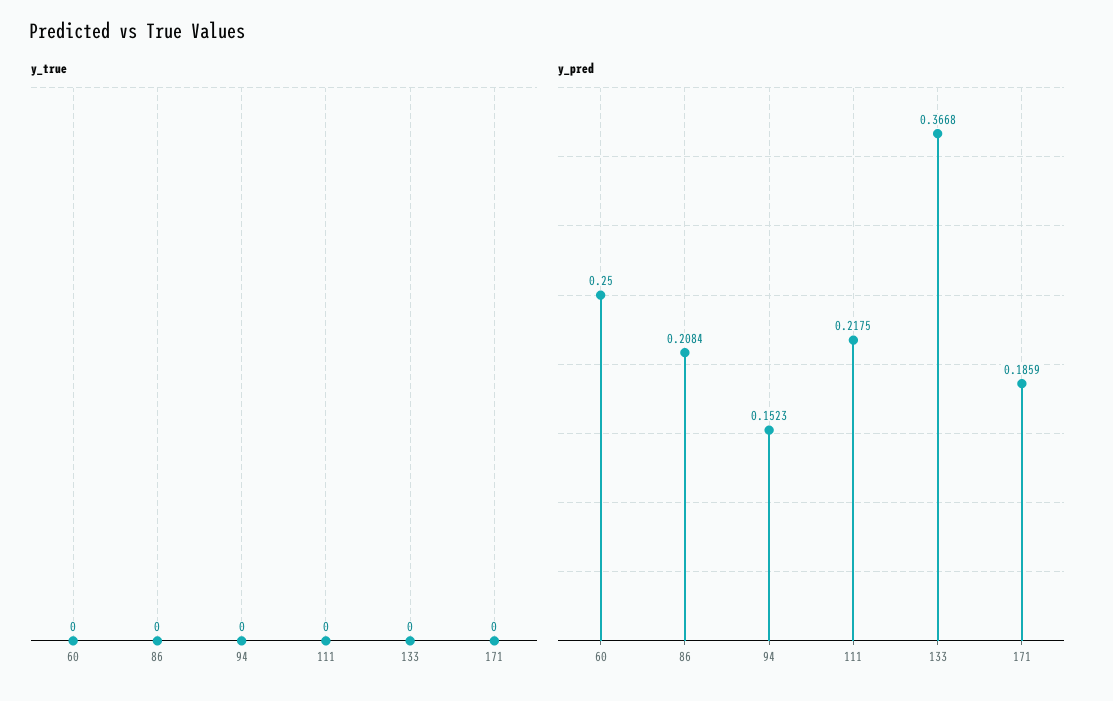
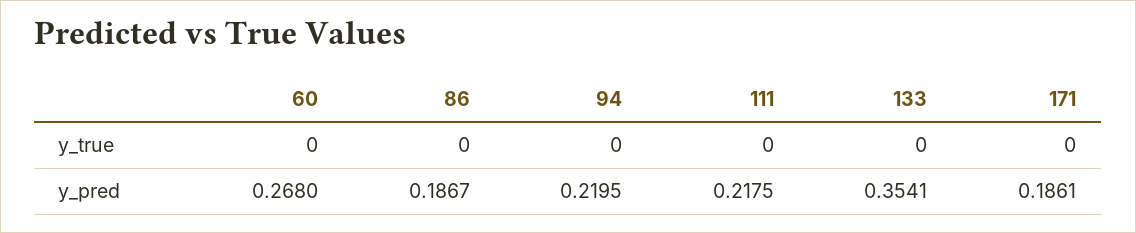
  {
    "y_true": {
      "60": 0,
      "86": 0,
      "94": 0,
      "111": 0,
      "133": 0,
      "171": 0
    },
    "y_pred": {
-     "60": 0.25,
+     "60": 0.268,
-     "86": 0.2084,
+     "86": 0.1867,
-     "94": 0.1523,
+     "94": 0.2195,
      "111": 0.2175,
-     "133": 0.3668,
+     "133": 0.3541,
-     "171": 0.1859
+     "171": 0.1861
    }
  }

